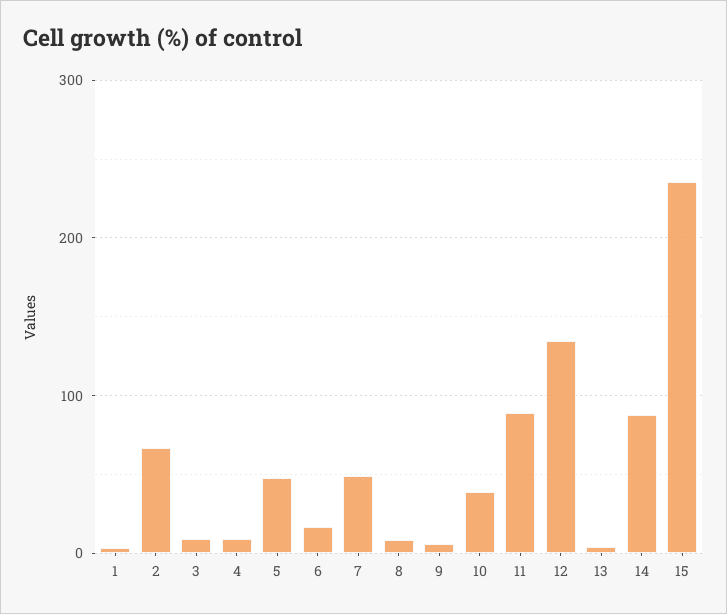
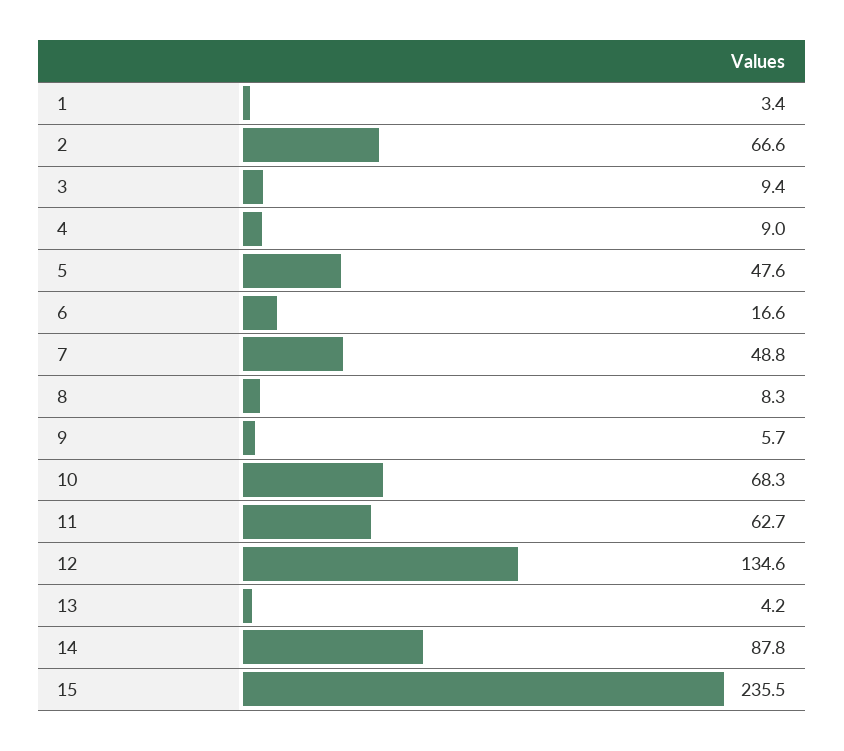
  {
    "1": 3.4,
    "2": 66.6,
    "3": 9.4,
    "4": 9,
    "5": 47.6,
    "6": 16.6,
    "7": 48.8,
    "8": 8.3,
    "9": 5.7,
-   "10": 40,
+   "10": 68.3,
-   "11": 90,
+   "11": 62.7,
    "12": 134.6,
    "13": 4.2,
    "14": 87.8,
    "15": 235.5
  }

